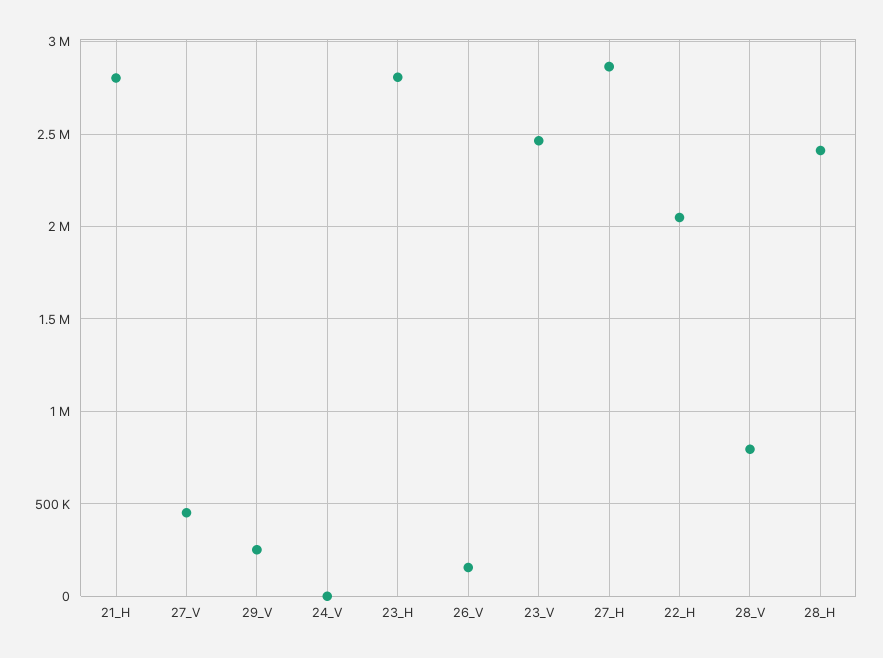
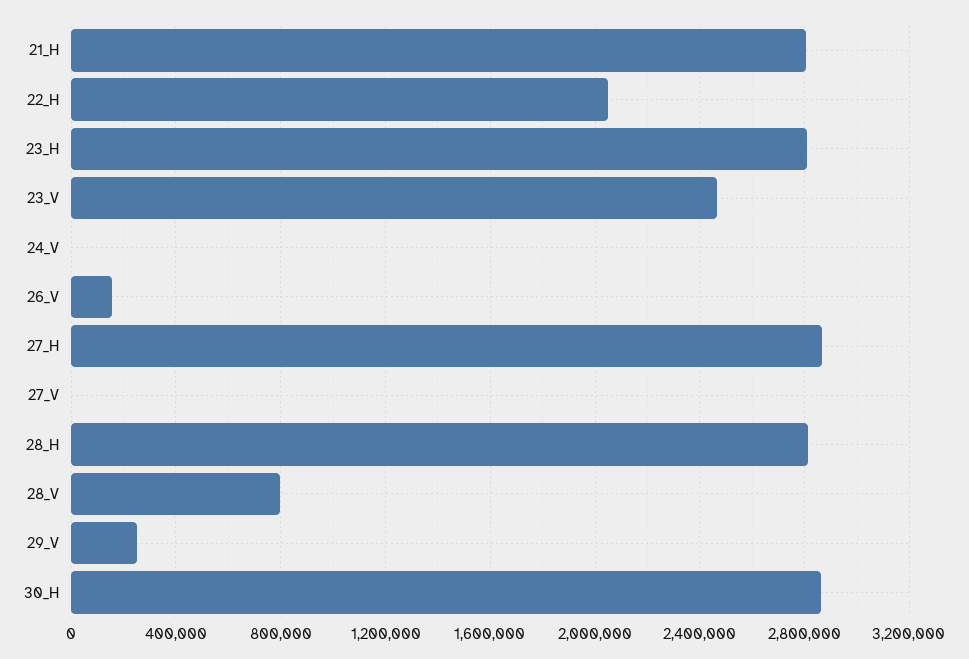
  {
    "21_H": 2800000,
-   "27_V": 450000,
+   "27_V": 0,
    "29_V": 250000,
    "24_V": 0,
    "23_H": 2800000,
    "26_V": 150000,
    "23_V": 2450000,
    "27_H": 2850000,
    "22_H": 2050000,
    "28_V": 800000,
-   "28_H": 2400000
+   "28_H": 2800000,
+   "30_H": 2850000
  }

